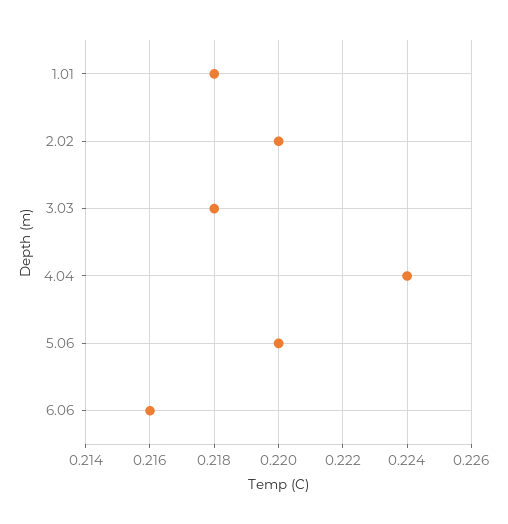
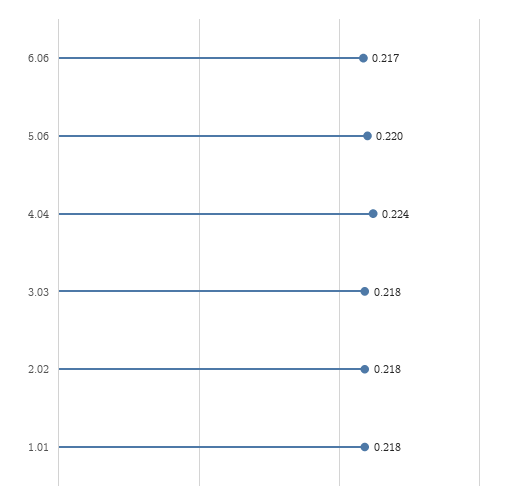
  {
    "1.01": 0.218,
-   "2.02": 0.22,
+   "2.02": 0.218,
    "3.03": 0.218,
    "4.04": 0.224,
    "5.06": 0.22,
-   "6.06": 0.216
+   "6.06": 0.217
  }

